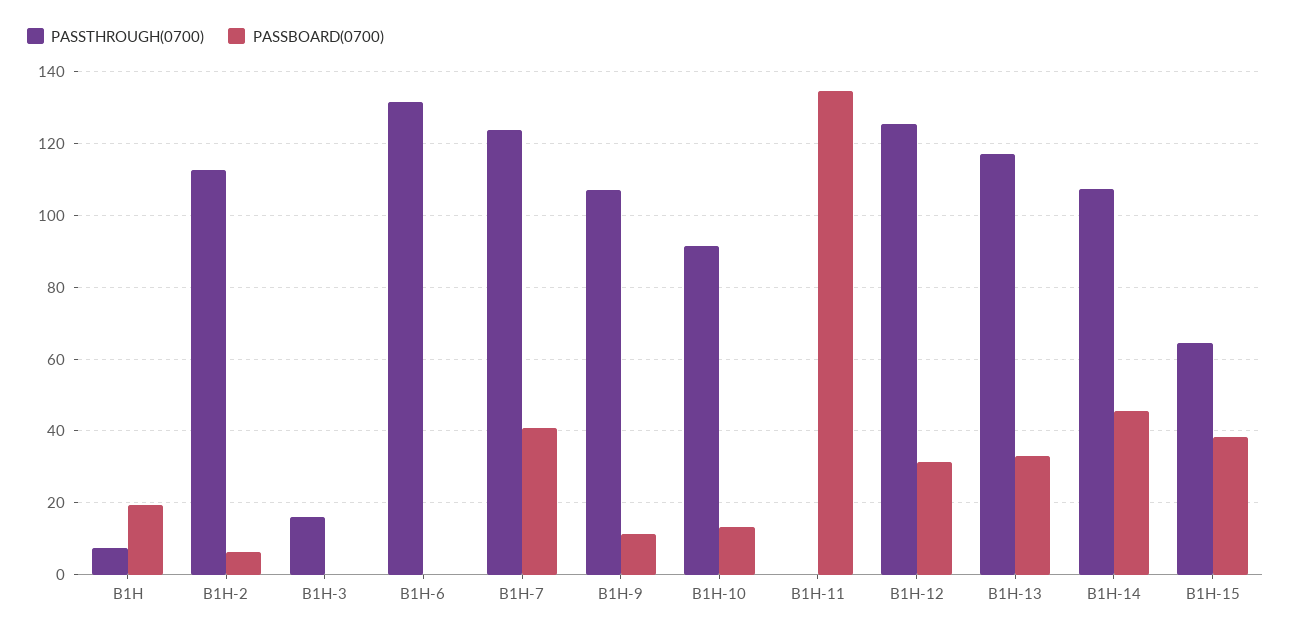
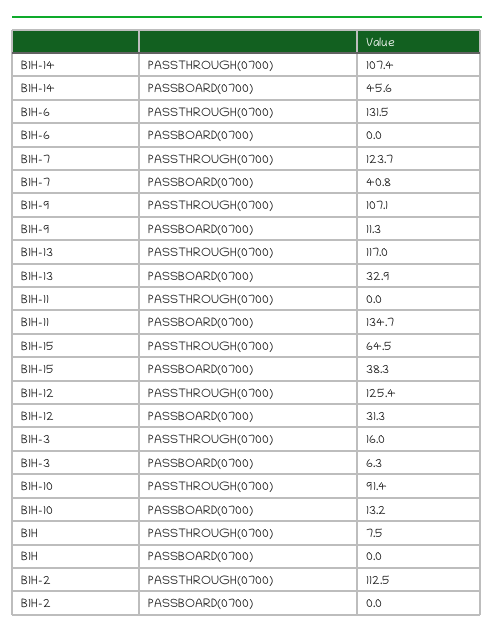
  {
    "PASSTHROUGH(0700)": {
      "B1H": 7.5,
      "B1H-2": 112.5,
      "B1H-3": 16,
      "B1H-6": 131.5,
      "B1H-7": 123.7,
      "B1H-9": 107.1,
      "B1H-10": 91.4,
      "B1H-11": 0,
      "B1H-12": 125.4,
      "B1H-13": 117,
      "B1H-14": 107.4,
      "B1H-15": 64.5
    },
    "PASSBOARD(0700)": {
-     "B1H": 20,
+     "B1H": 0,
-     "B1H-2": 6,
+     "B1H-2": 0,
-     "B1H-3": 0,
+     "B1H-3": 6.3,
      "B1H-6": 0,
      "B1H-7": 40.8,
      "B1H-9": 11.3,
      "B1H-10": 13.2,
      "B1H-11": 134.7,
      "B1H-12": 31.3,
      "B1H-13": 32.9,
      "B1H-14": 45.6,
      "B1H-15": 38.3
    }
  }

